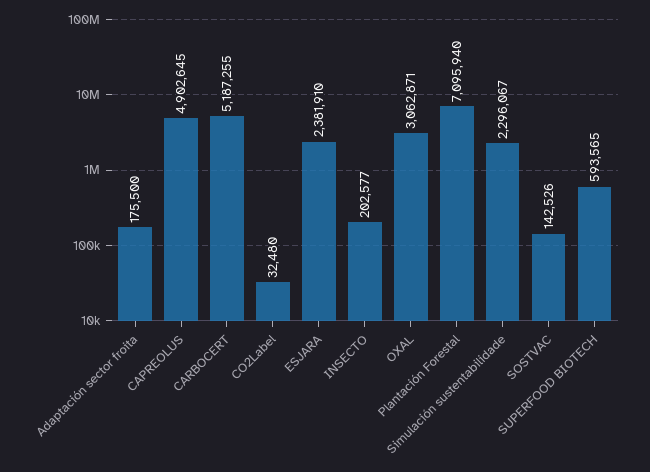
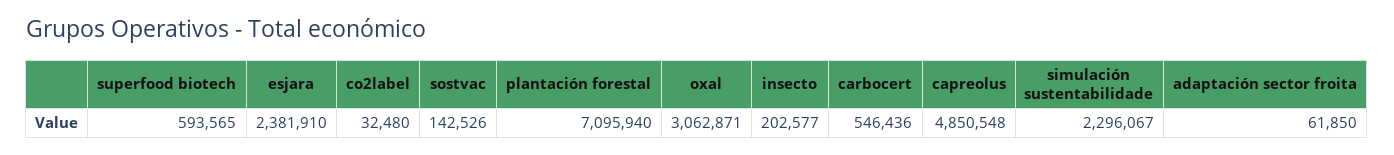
  {
-   "Adaptación sector froita": 175500,
+   "Adaptación sector froita": 61850,
-   "CAPREOLUS": 4902645,
+   "CAPREOLUS": 4850548,
-   "CARBOCERT": 5187255,
+   "CARBOCERT": 546436,
    "CO2Label": 32480,
    "ESJARA": 2381910,
    "INSECTO": 202577,
    "OXAL": 3062871,
    "Plantación Forestal": 7095940,
    "Simulación sustentabilidade": 2296067,
    "SOSTVAC": 142526,
    "SUPERFOOD BIOTECH": 593565
  }

